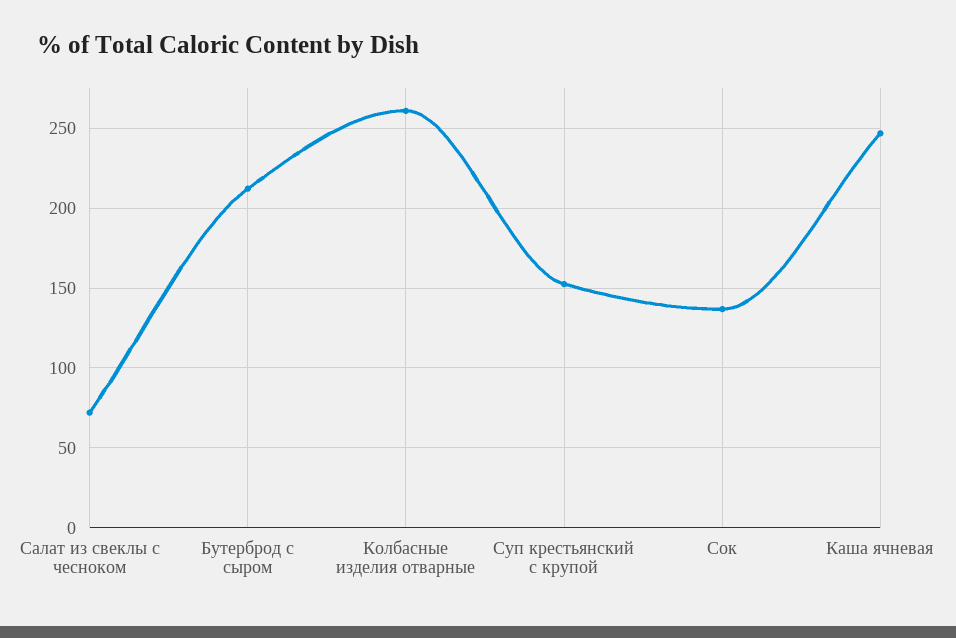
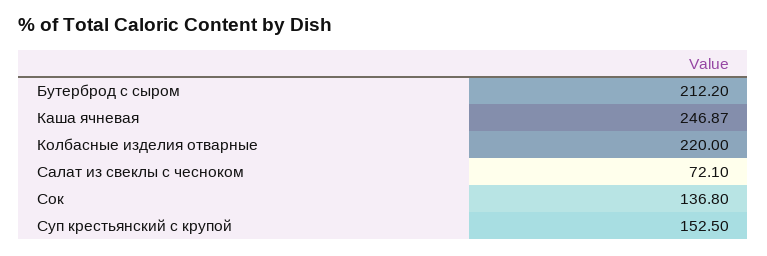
  {
    "Салат из свеклы с чесноком": 72.1,
    "Бутерброд с сыром": 212.2,
-   "Колбасные изделия отварные": 260,
+   "Колбасные изделия отварные": 220,
    "Суп крестьянский с крупой": 152.5,
    "Сок": 136.8,
    "Каша ячневая": 246.87
  }

